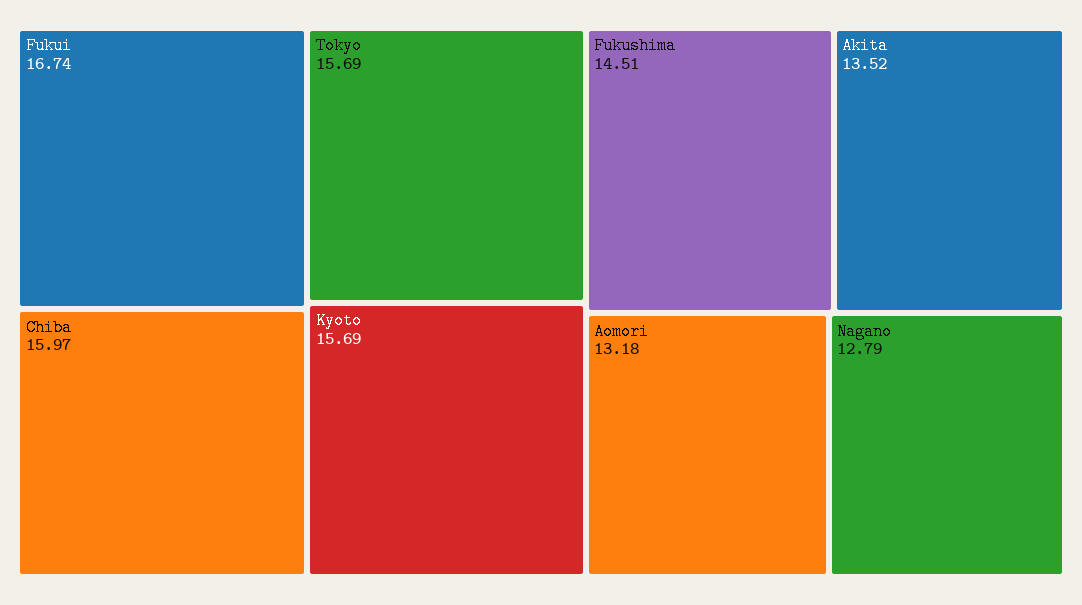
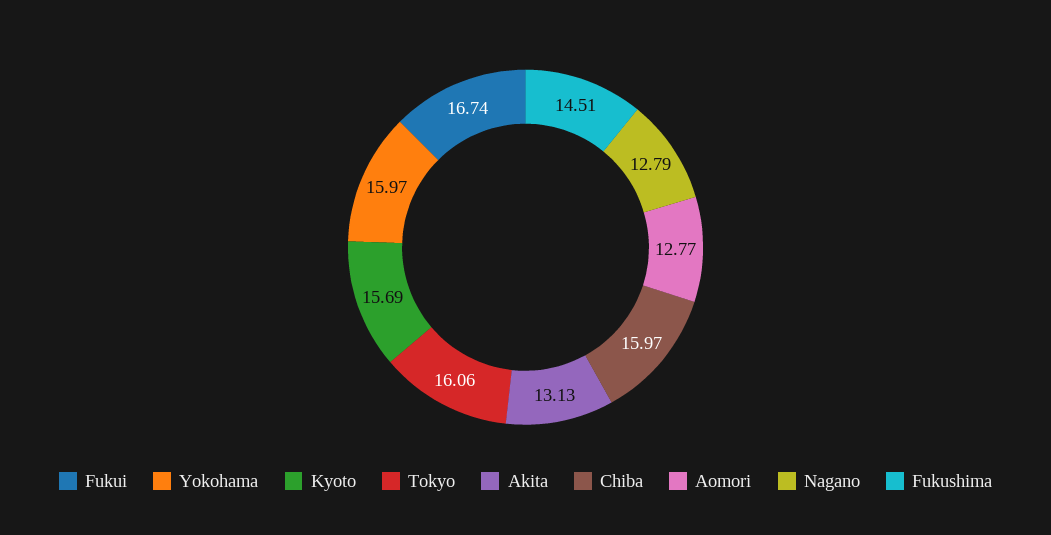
  {
    "Fukui": 16.74,
    "Chiba": 15.97,
-   "Tokyo": 15.69,
+   "Tokyo": 16.06,
    "Kyoto": 15.69,
    "Fukushima": 14.51,
-   "Akita": 13.52,
+   "Akita": 13.13,
-   "Aomori": 13.18,
+   "Aomori": 12.77,
-   "Nagano": 12.79
+   "Nagano": 12.79,
+   "Yokohama": 15.97
  }

